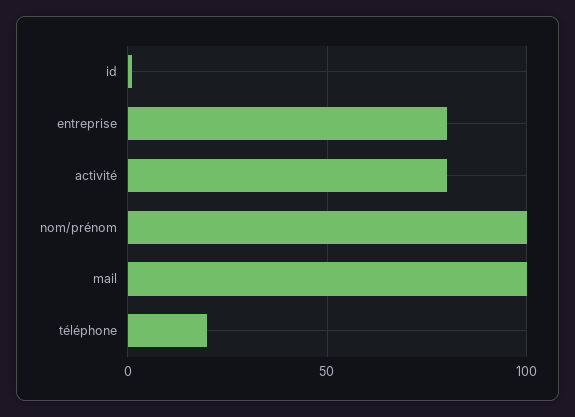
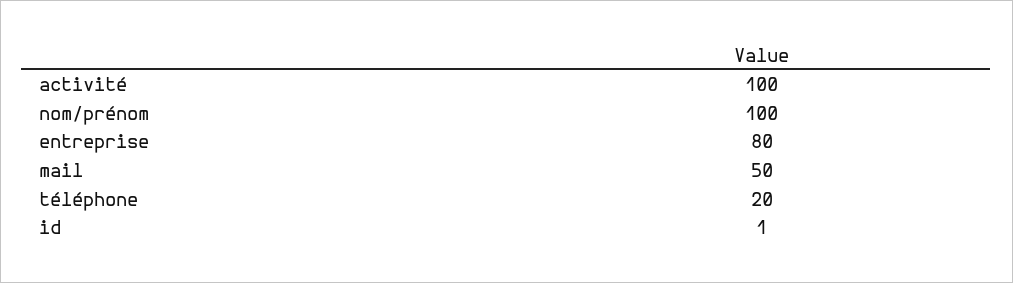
  {
    "id": 1,
    "entreprise": 80,
-   "activité": 80,
+   "activité": 100,
    "nom/prénom": 100,
-   "mail": 100,
+   "mail": 50,
    "téléphone": 20
  }

